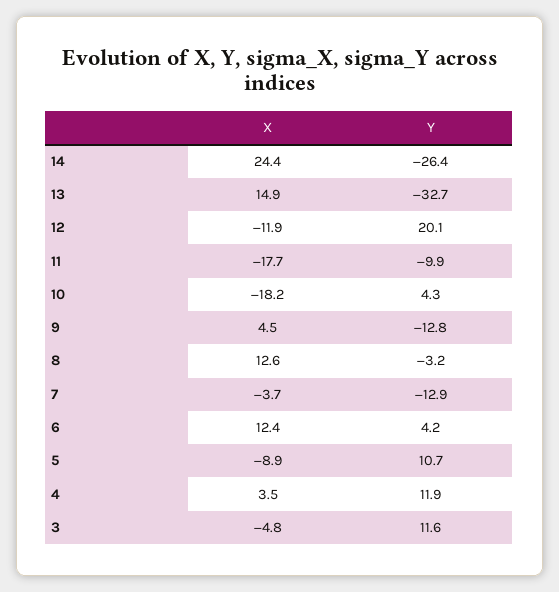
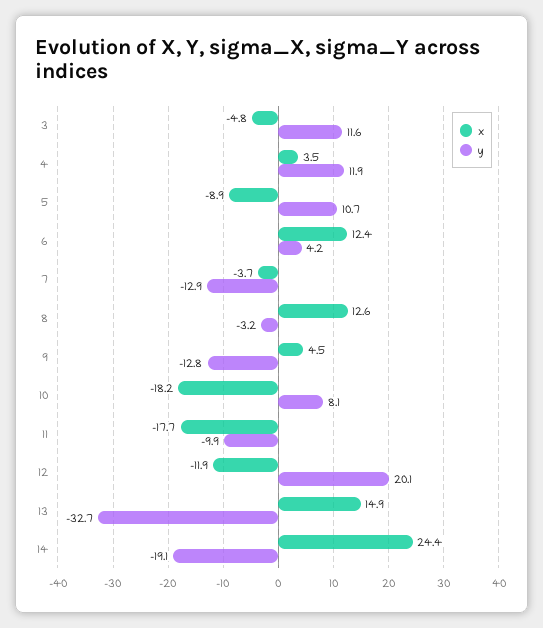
  {
    "X": {
      "14": 24.4,
      "13": 14.9,
      "12": -11.9,
      "11": -17.7,
      "10": -18.2,
      "9": 4.5,
      "8": 12.6,
      "7": -3.7,
      "6": 12.4,
      "5": -8.9,
      "4": 3.5,
      "3": -4.8
    },
    "Y": {
-     "14": -26.4,
+     "14": -19.1,
      "13": -32.7,
      "12": 20.1,
      "11": -9.9,
-     "10": 4.3,
+     "10": 8.1,
      "9": -12.8,
      "8": -3.2,
      "7": -12.9,
      "6": 4.2,
      "5": 10.7,
      "4": 11.9,
      "3": 11.6
    }
  }

